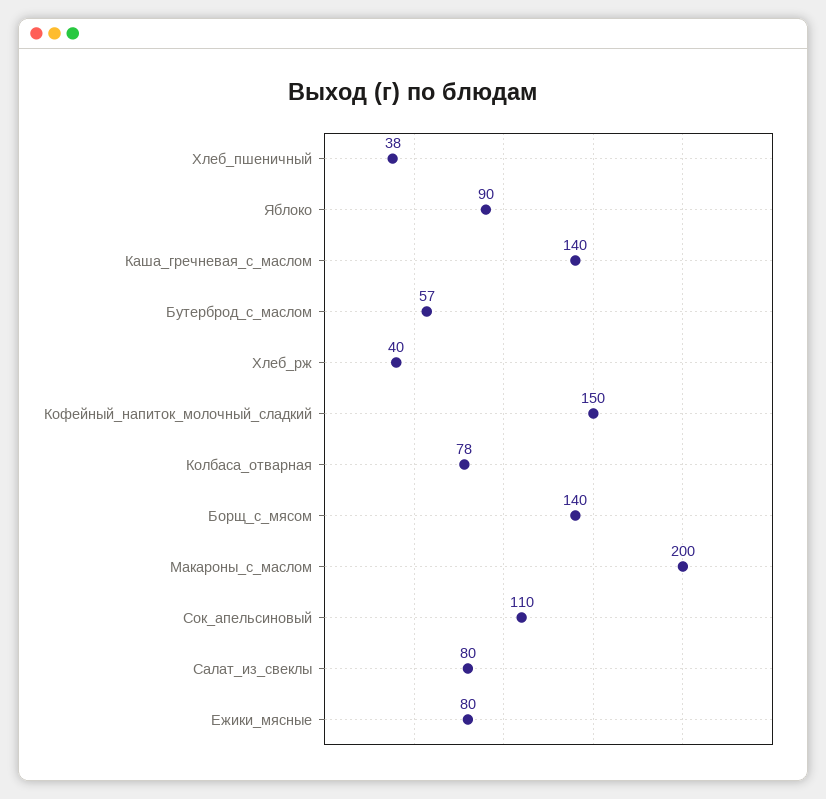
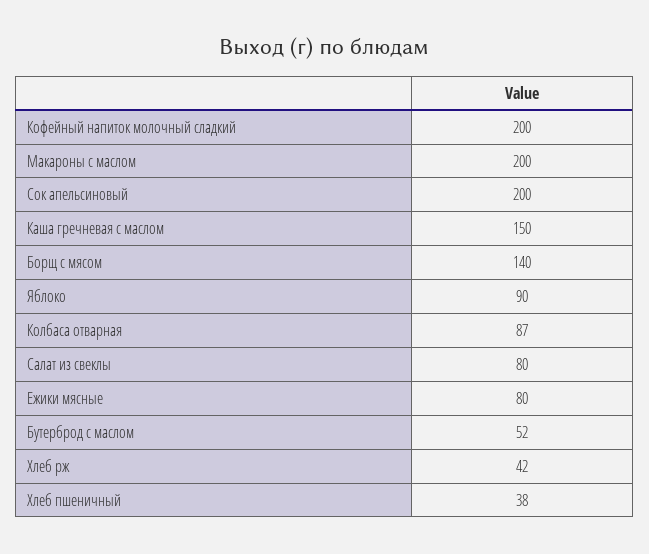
  {
    "Хлеб_пшеничный": 38,
    "Яблоко": 90,
-   "Каша_гречневая_с_маслом": 140,
+   "Каша_гречневая_с_маслом": 150,
-   "Бутерброд_с_маслом": 57,
+   "Бутерброд_с_маслом": 52,
-   "Хлеб_рж": 40,
+   "Хлеб_рж": 42,
-   "Кофейный_напиток_молочный_сладкий": 150,
+   "Кофейный_напиток_молочный_сладкий": 200,
-   "Колбаса_отварная": 78,
+   "Колбаса_отварная": 87,
    "Борщ_с_мясом": 140,
    "Макароны_с_маслом": 200,
-   "Сок_апельсиновый": 110,
+   "Сок_апельсиновый": 200,
    "Салат_из_свеклы": 80,
    "Ежики_мясные": 80
  }

